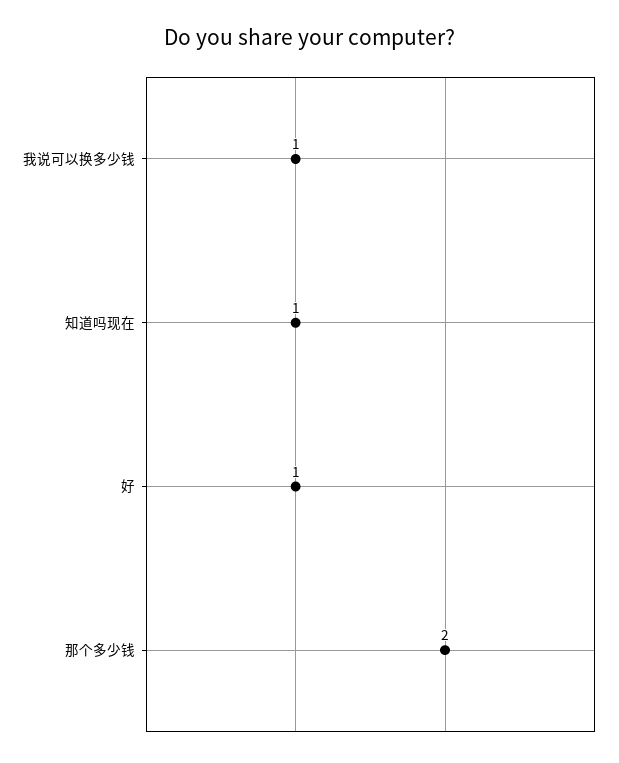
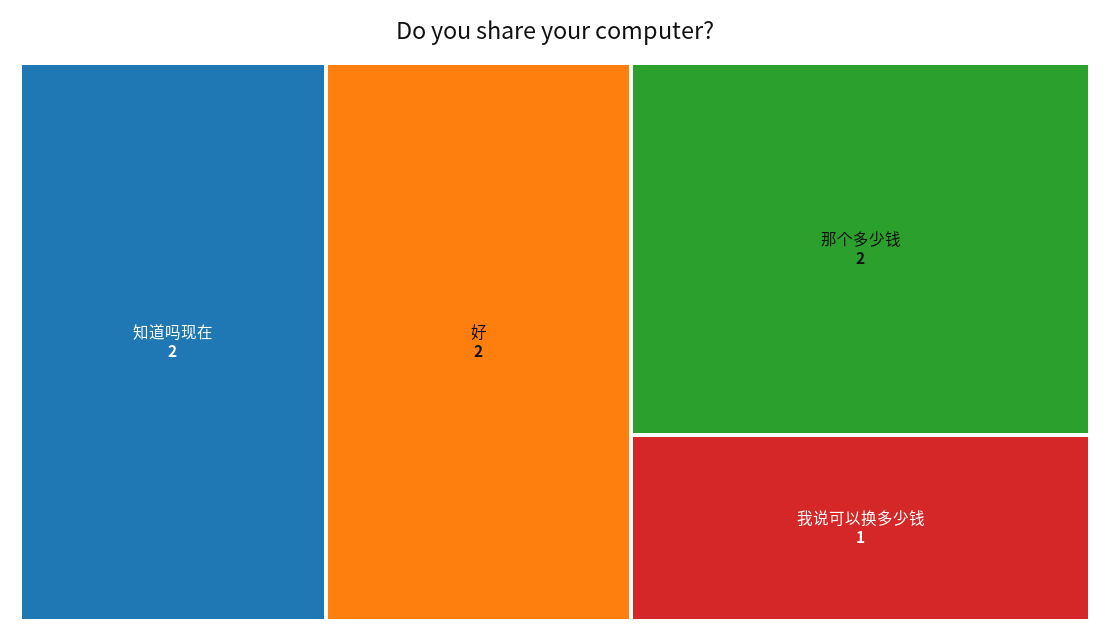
  {
    "我说可以换多少钱": 1,
-   "知道吗现在": 1,
+   "知道吗现在": 2,
-   "好": 1,
+   "好": 2,
    "那个多少钱": 2
  }

